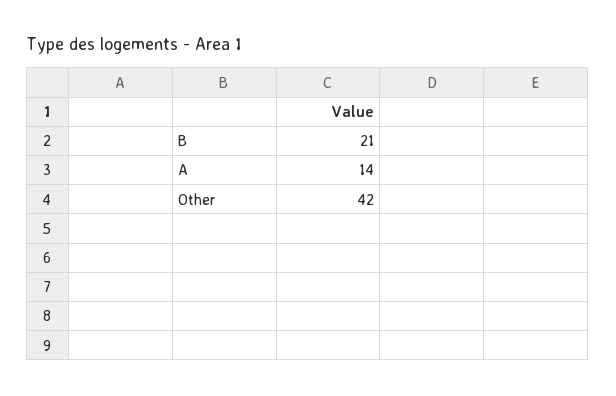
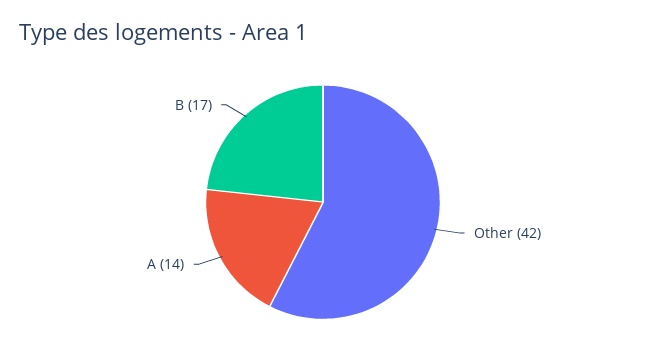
  {
-   "B": 21,
+   "B": 17,
    "A": 14,
    "Other": 42
  }

